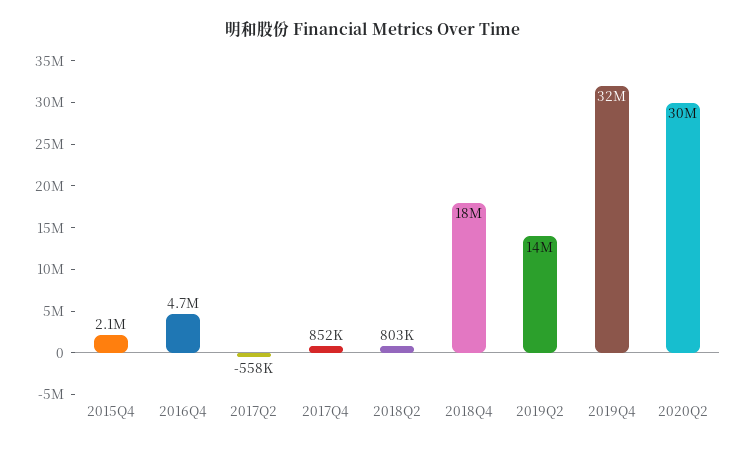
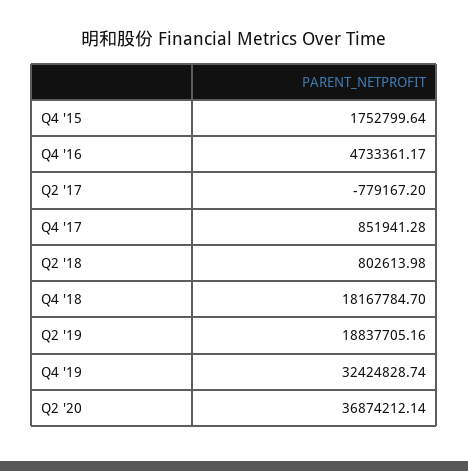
  {
-   "2015Q4": 2100000,
+   "2015Q4": 1752799.64,
    "2016Q4": 4733361.17,
-   "2017Q2": -558000,
+   "2017Q2": -779167.2,
    "2017Q4": 851941.28,
    "2018Q2": 802613.98,
    "2018Q4": 18167784.7,
-   "2019Q2": 14000000,
+   "2019Q2": 18837705.16,
    "2019Q4": 32424828.74,
-   "2020Q2": 30000000
+   "2020Q2": 36874212.14
  }

